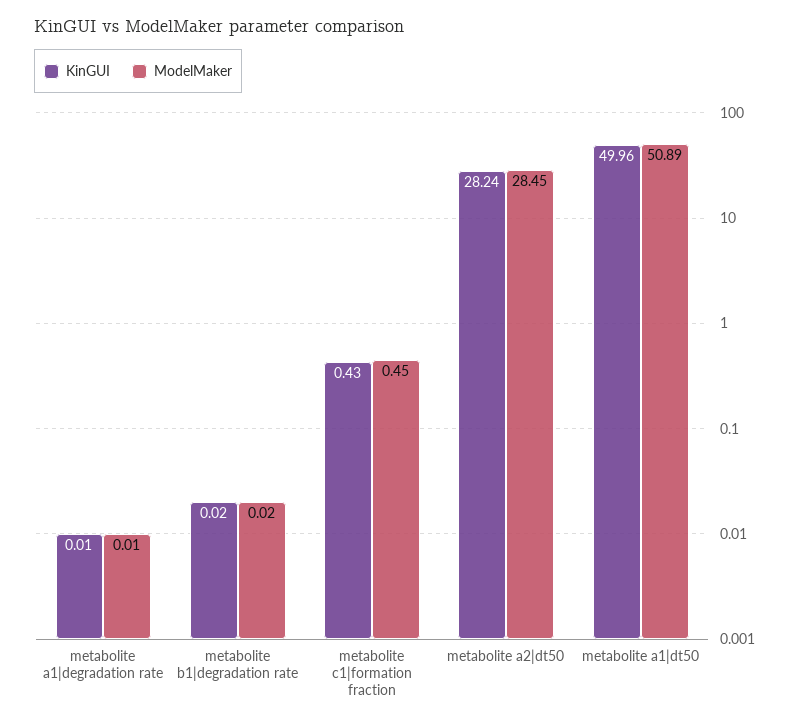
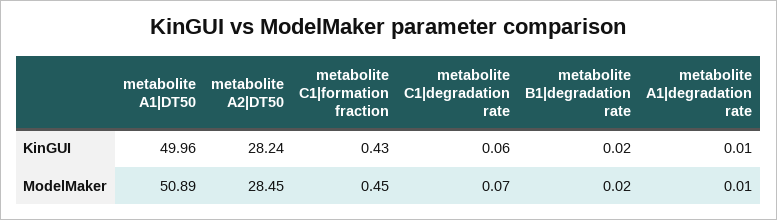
  {
    "KinGUI": {
      "metabolite a1|degradation rate": 0.01,
      "metabolite b1|degradation rate": 0.02,
      "metabolite c1|formation fraction": 0.43,
      "metabolite a2|dt50": 28.24,
-     "metabolite a1|dt50": 49.96
+     "metabolite a1|dt50": 49.96,
+     "metabolite C1|degradation rate": 0.06
    },
    "ModelMaker": {
      "metabolite a1|degradation rate": 0.01,
      "metabolite b1|degradation rate": 0.02,
      "metabolite c1|formation fraction": 0.45,
      "metabolite a2|dt50": 28.45,
-     "metabolite a1|dt50": 50.89
+     "metabolite a1|dt50": 50.89,
+     "metabolite C1|degradation rate": 0.07
    }
  }

